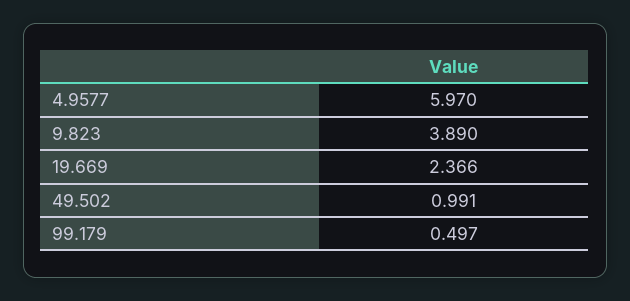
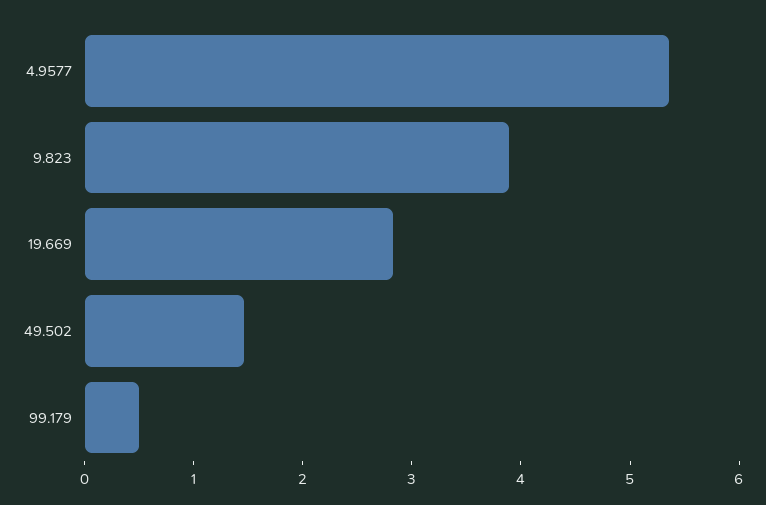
  {
-   "4.9577": 5.97,
+   "4.9577": 5.4,
    "9.823": 3.89,
-   "19.669": 2.366,
+   "19.669": 2.8,
-   "49.502": 0.991,
+   "49.502": 1.4,
    "99.179": 0.497
  }

